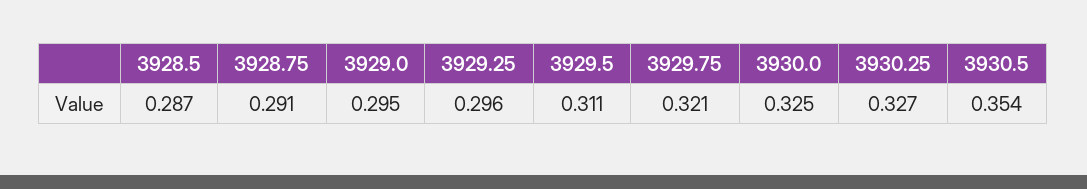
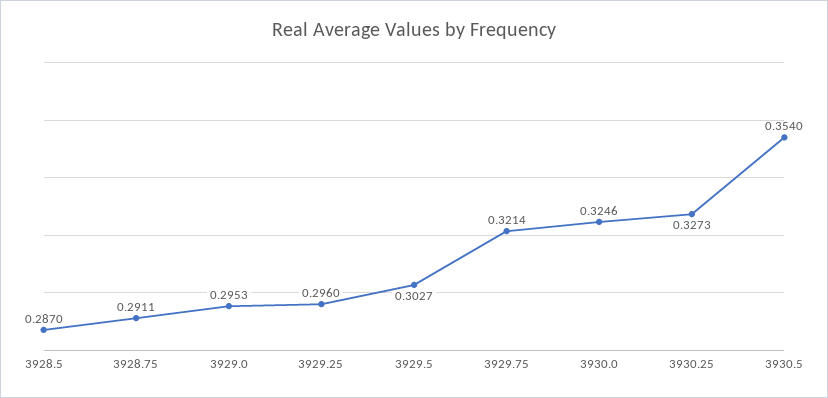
  {
    "3928.5": 0.287,
    "3928.75": 0.2911,
    "3929.0": 0.2953,
    "3929.25": 0.296,
-   "3929.5": 0.311,
+   "3929.5": 0.3027,
    "3929.75": 0.3214,
    "3930.0": 0.3246,
    "3930.25": 0.3273,
    "3930.5": 0.354
  }

